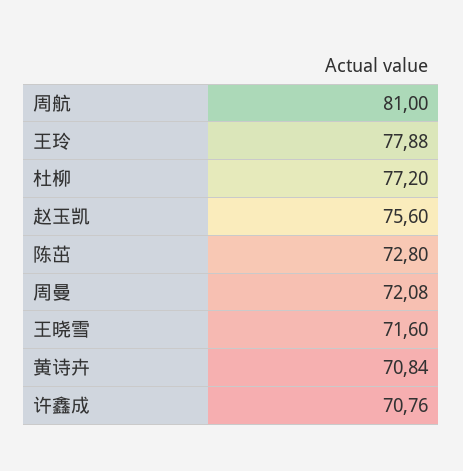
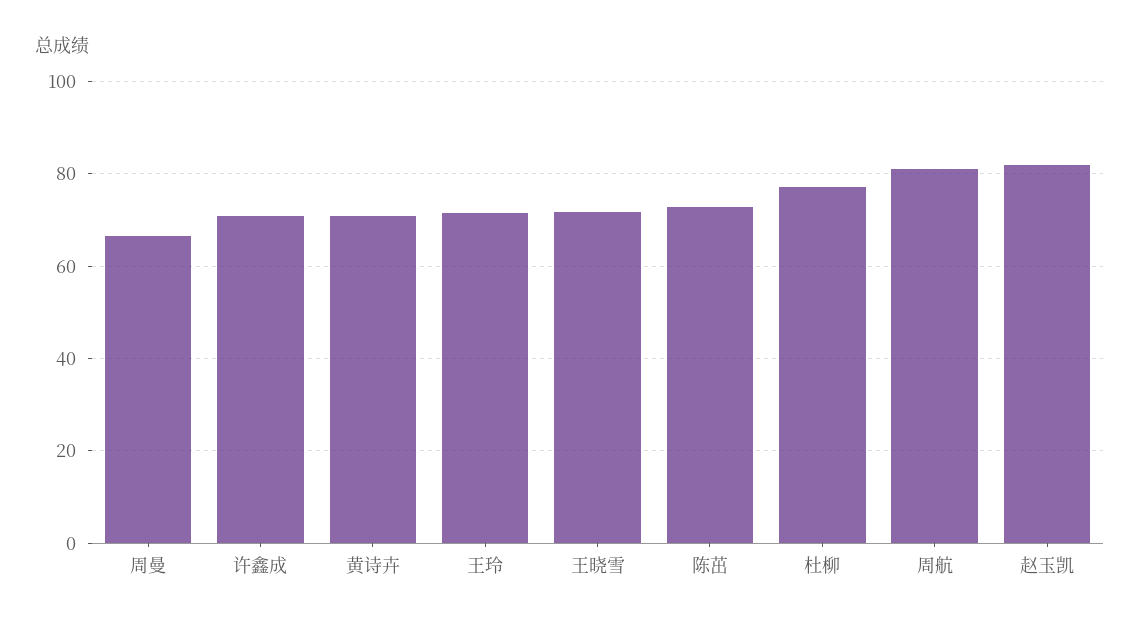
  {
    "周航": 81,
-   "王玲": 77.88,
+   "王玲": 72,
    "杜柳": 77.2,
-   "赵玉凯": 75.6,
+   "赵玉凯": 82,
    "陈茁": 72.8,
-   "周曼": 72.08,
+   "周曼": 66,
    "王晓雪": 71.6,
    "黄诗卉": 70.84,
    "许鑫成": 70.76
  }

